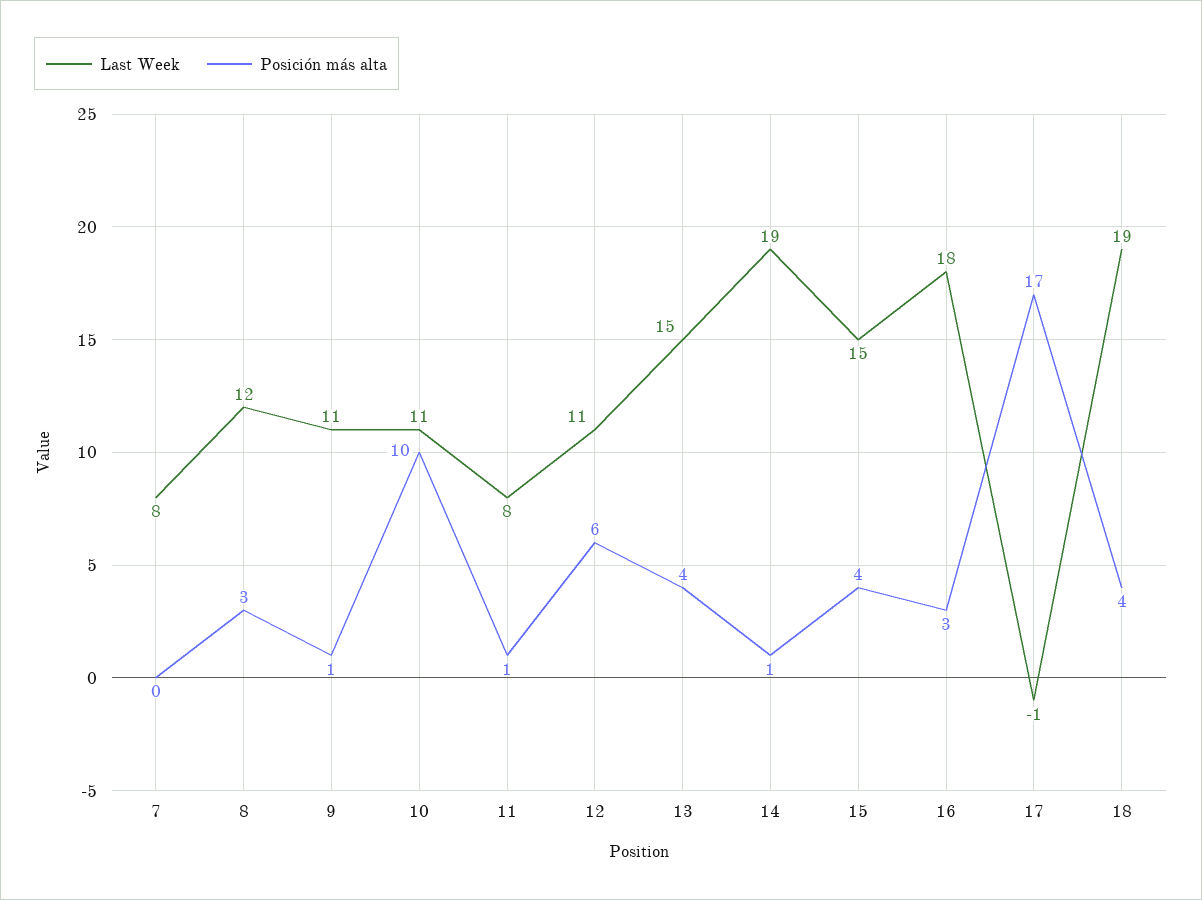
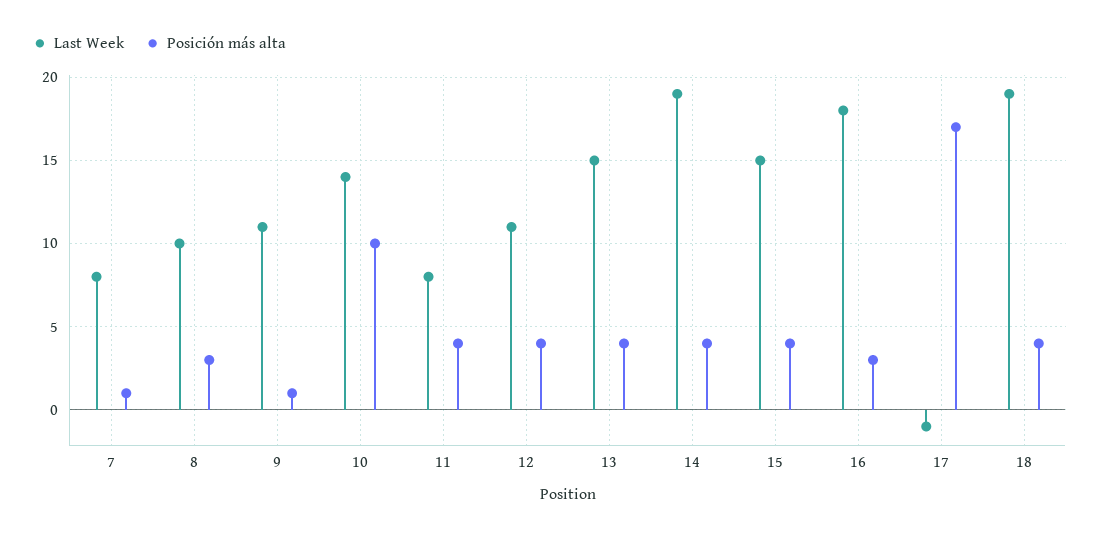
  {
    "Last Week": {
      "7": 8,
-     "8": 12,
+     "8": 10,
      "9": 11,
-     "10": 11,
+     "10": 14,
      "11": 8,
      "12": 11,
      "13": 15,
      "14": 19,
      "15": 15,
      "16": 18,
      "17": -1,
      "18": 19
    },
    "Posición más alta": {
-     "7": 0,
+     "7": 1,
      "8": 3,
      "9": 1,
      "10": 10,
-     "11": 1,
+     "11": 4,
-     "12": 6,
+     "12": 4,
      "13": 4,
-     "14": 1,
+     "14": 4,
      "15": 4,
      "16": 3,
      "17": 17,
      "18": 4
    }
  }

